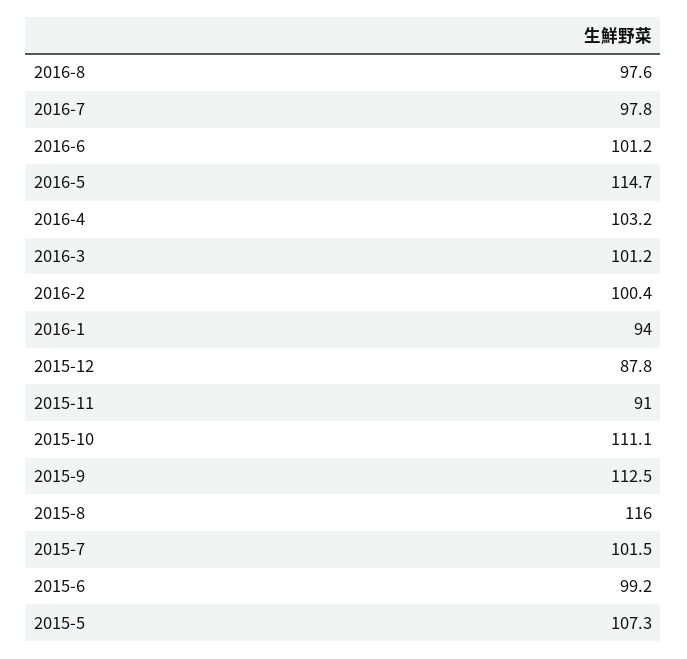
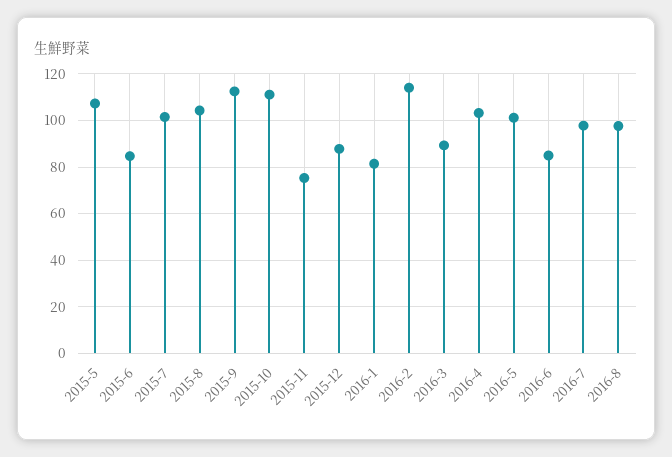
  {
    "2016-8": 97.6,
    "2016-7": 97.8,
-   "2016-6": 101.2,
+   "2016-6": 85,
-   "2016-5": 114.7,
+   "2016-5": 100,
    "2016-4": 103.2,
-   "2016-3": 101.2,
+   "2016-3": 90,
-   "2016-2": 100.4,
+   "2016-2": 115,
-   "2016-1": 94,
+   "2016-1": 80,
    "2015-12": 87.8,
-   "2015-11": 91,
+   "2015-11": 75,
    "2015-10": 111.1,
    "2015-9": 112.5,
-   "2015-8": 116,
+   "2015-8": 105,
    "2015-7": 101.5,
-   "2015-6": 99.2,
+   "2015-6": 85,
    "2015-5": 107.3
  }

